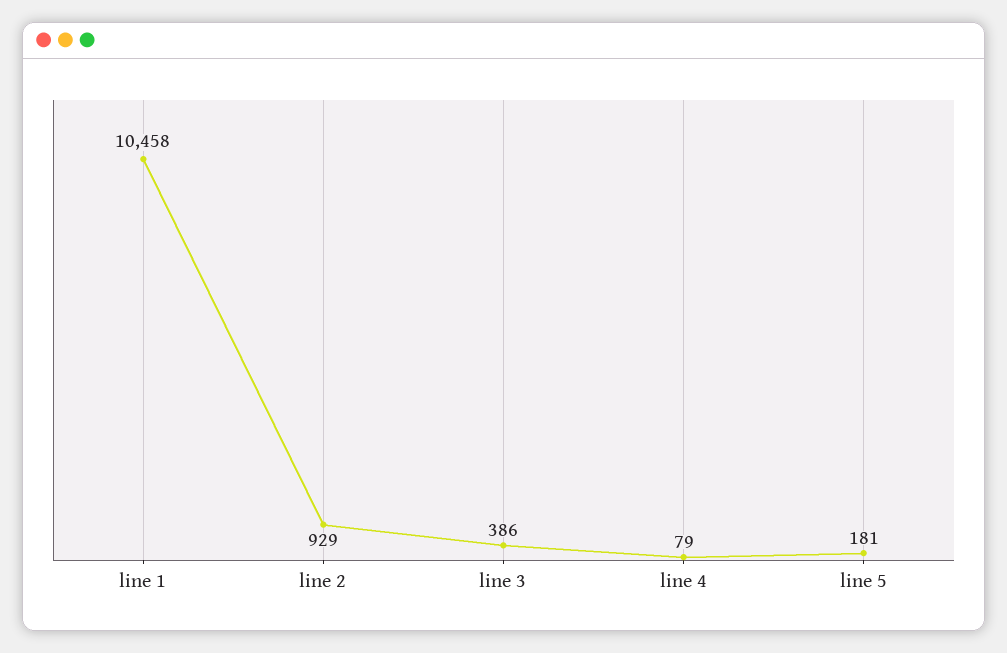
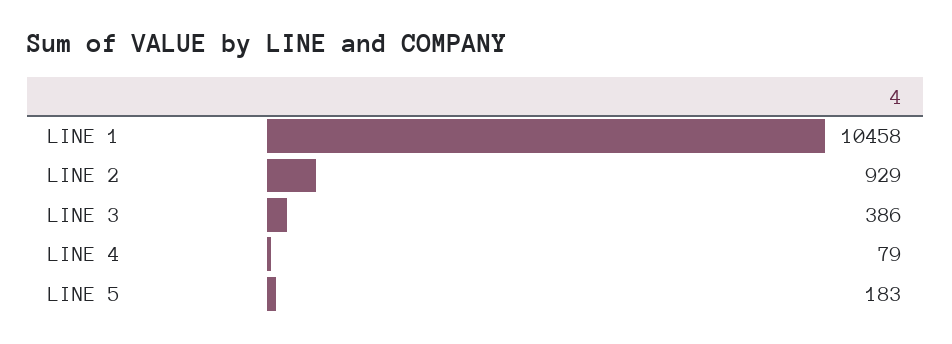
  {
    "line 1": 10458,
    "line 2": 929,
    "line 3": 386,
    "line 4": 79,
-   "line 5": 181
+   "line 5": 183
  }

